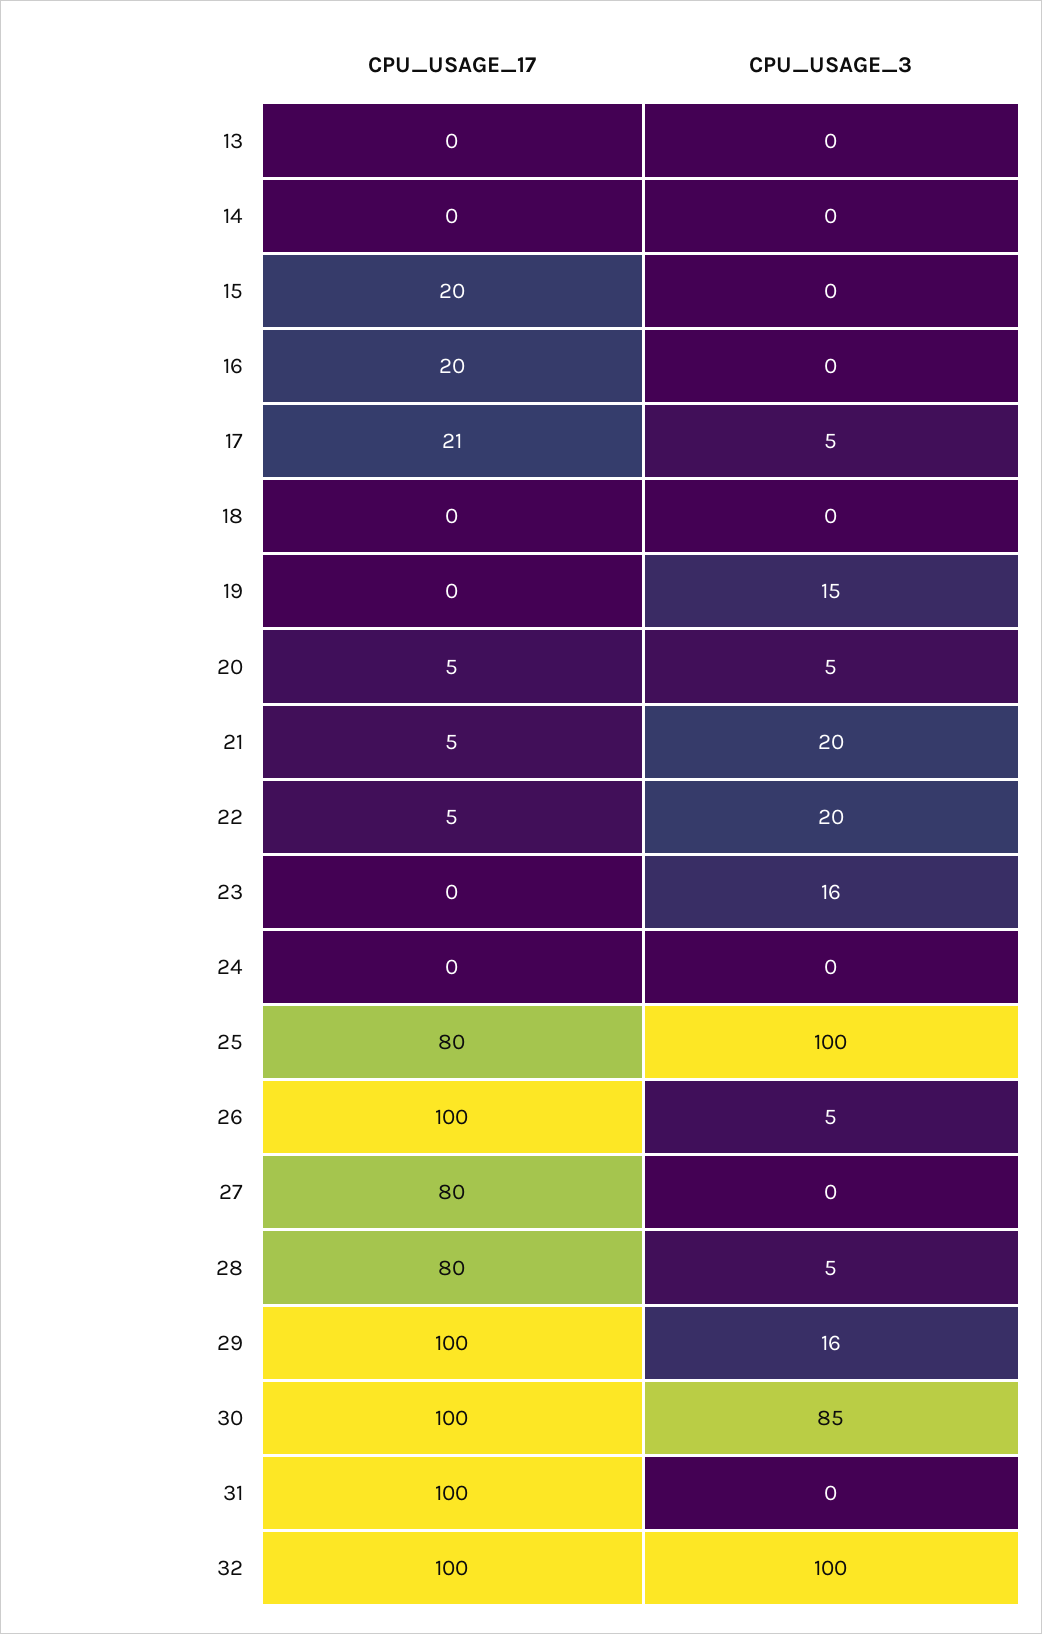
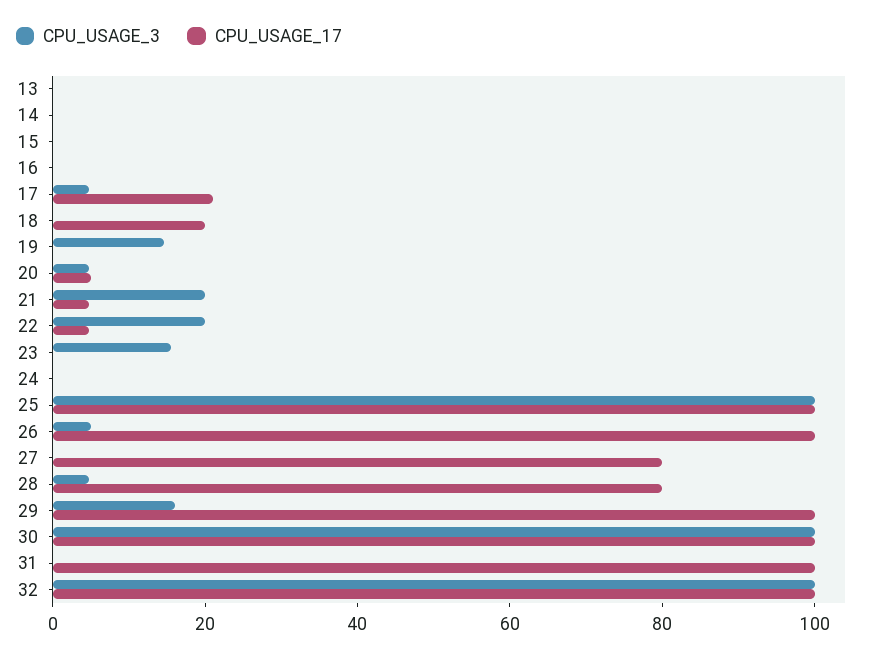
  {
    "CPU_USAGE_17": {
      "13": 0,
      "14": 0,
-     "15": 20,
+     "15": 0,
-     "16": 20,
+     "16": 0,
      "17": 21,
-     "18": 0,
+     "18": 20,
      "19": 0,
      "20": 5,
      "21": 5,
      "22": 5,
      "23": 0,
      "24": 0,
-     "25": 80,
+     "25": 100,
      "26": 100,
      "27": 80,
      "28": 80,
      "29": 100,
      "30": 100,
      "31": 100,
      "32": 100
    },
    "CPU_USAGE_3": {
      "13": 0,
      "14": 0,
      "15": 0,
      "16": 0,
      "17": 5,
      "18": 0,
      "19": 15,
      "20": 5,
      "21": 20,
      "22": 20,
      "23": 16,
      "24": 0,
      "25": 100,
      "26": 5,
      "27": 0,
      "28": 5,
      "29": 16,
-     "30": 85,
+     "30": 100,
      "31": 0,
      "32": 100
    }
  }

